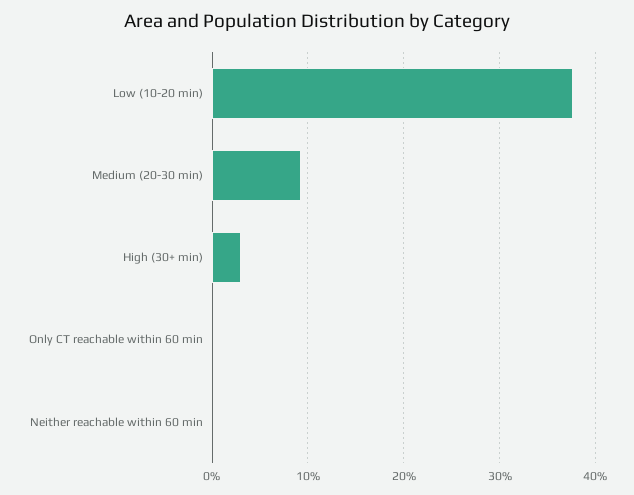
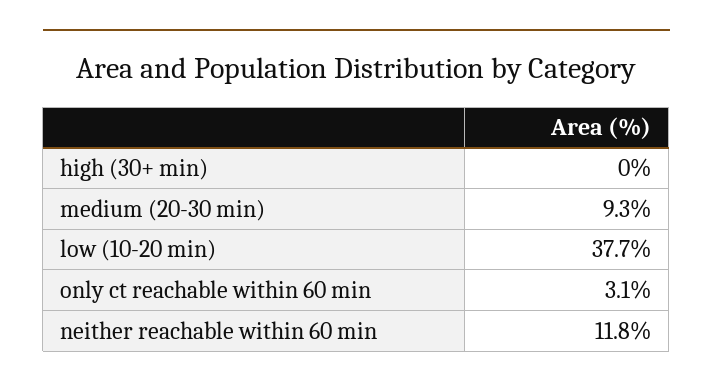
  {
    "Low (10-20 min)": 37.7,
    "Medium (20-30 min)": 9.3,
-   "High (30+ min)": 3,
+   "High (30+ min)": 0,
-   "Only CT reachable within 60 min": 0,
+   "Only CT reachable within 60 min": 3.1,
-   "Neither reachable within 60 min": 0
+   "Neither reachable within 60 min": 11.8
  }

